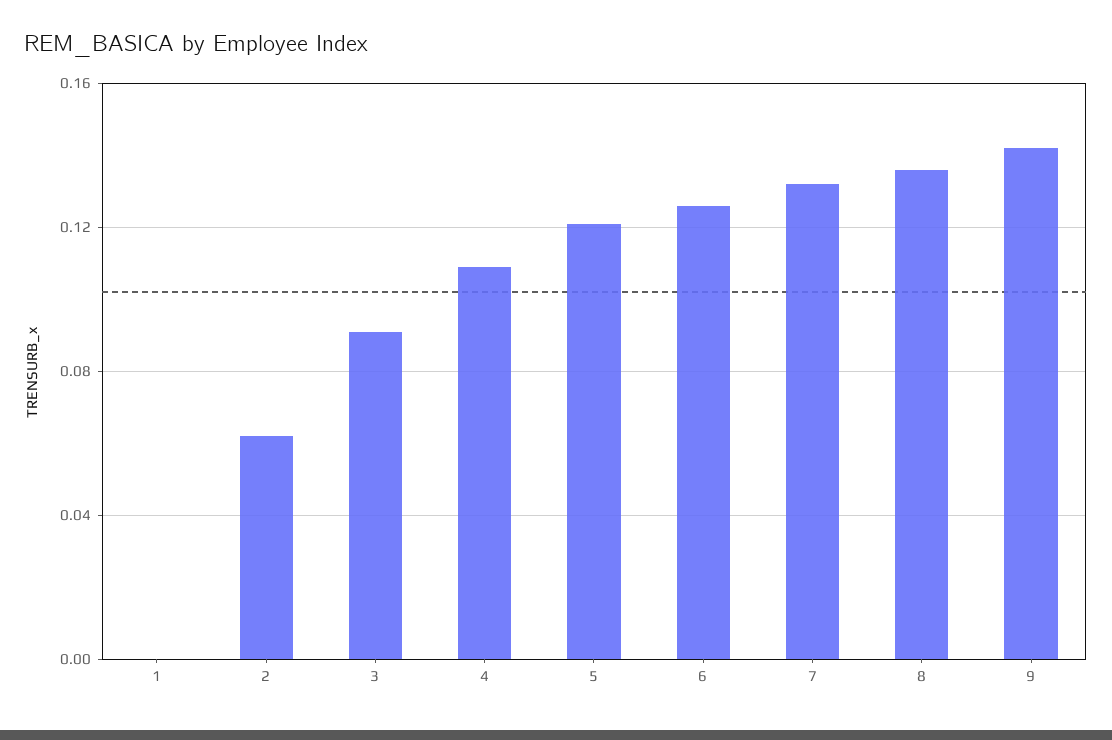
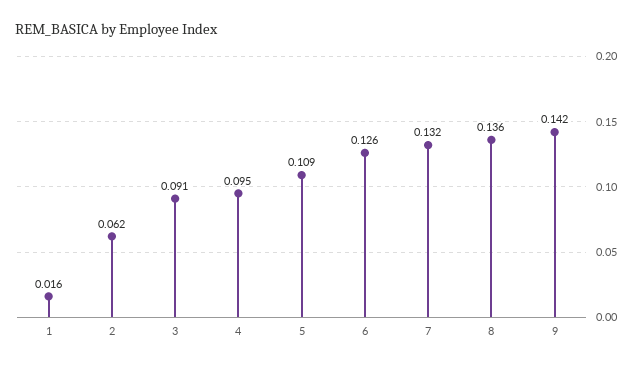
  {
-   "1": 0,
+   "1": 0.016,
    "2": 0.062,
    "3": 0.091,
-   "4": 0.11,
+   "4": 0.095,
-   "5": 0.12,
+   "5": 0.109,
    "6": 0.126,
    "7": 0.132,
    "8": 0.136,
    "9": 0.142
  }

